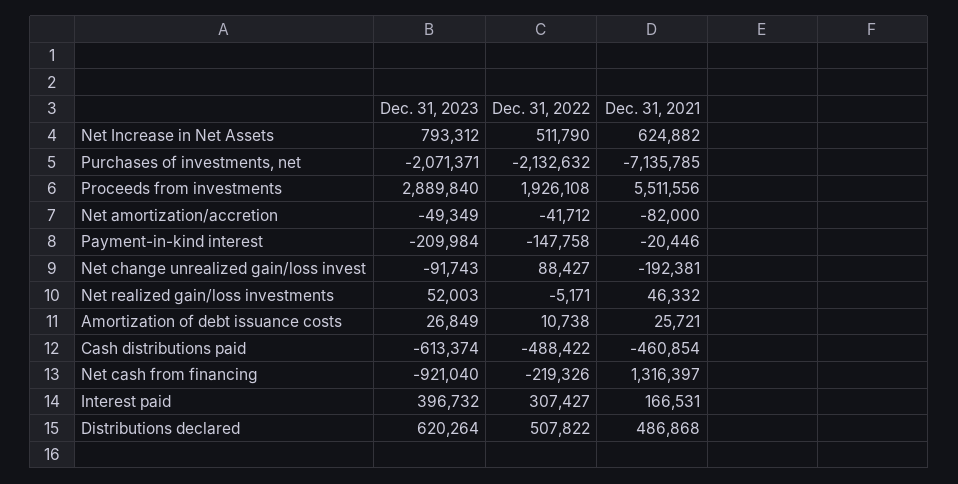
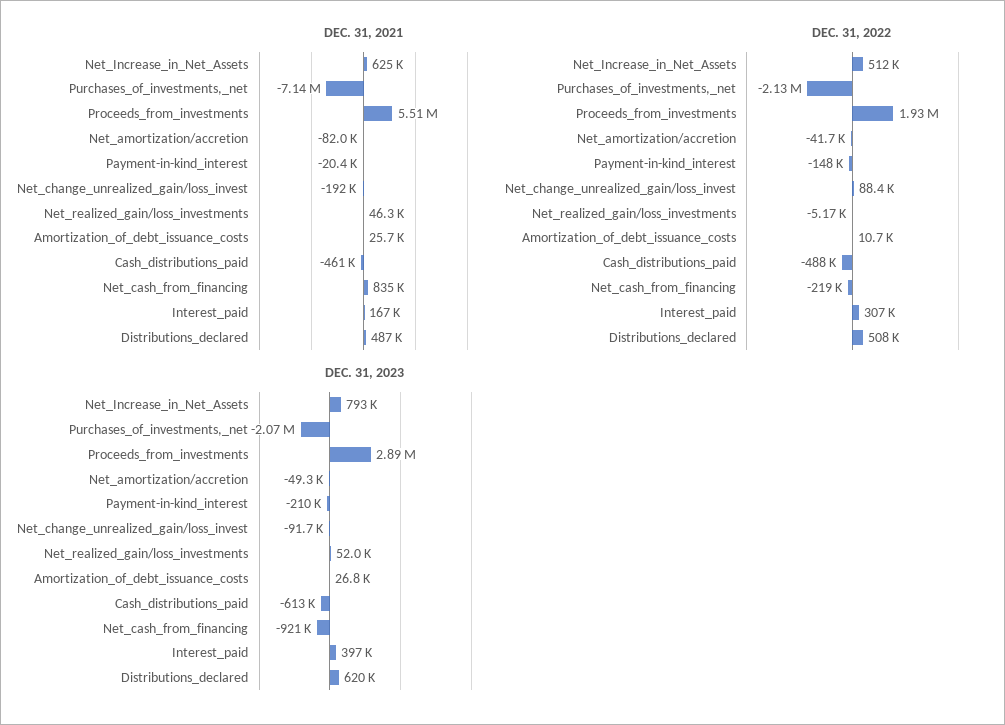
  {
    "Dec. 31, 2023": {
      "Net Increase in Net Assets": 793312,
      "Purchases of investments, net": -2071371,
      "Proceeds from investments": 2889840,
      "Net amortization/accretion": -49349,
      "Payment-in-kind interest": -209984,
      "Net change unrealized gain/loss invest": -91743,
      "Net realized gain/loss investments": 52003,
      "Amortization of debt issuance costs": 26849,
      "Cash distributions paid": -613374,
      "Net cash from financing": -921040,
      "Interest paid": 396732,
      "Distributions declared": 620264
    },
    "Dec. 31, 2022": {
      "Net Increase in Net Assets": 511790,
      "Purchases of investments, net": -2132632,
      "Proceeds from investments": 1926108,
      "Net amortization/accretion": -41712,
      "Payment-in-kind interest": -147758,
      "Net change unrealized gain/loss invest": 88427,
      "Net realized gain/loss investments": -5171,
      "Amortization of debt issuance costs": 10738,
      "Cash distributions paid": -488422,
      "Net cash from financing": -219326,
      "Interest paid": 307427,
      "Distributions declared": 507822
    },
    "Dec. 31, 2021": {
      "Net Increase in Net Assets": 624882,
      "Purchases of investments, net": -7135785,
      "Proceeds from investments": 5511556,
      "Net amortization/accretion": -82000,
      "Payment-in-kind interest": -20446,
      "Net change unrealized gain/loss invest": -192381,
      "Net realized gain/loss investments": 46332,
      "Amortization of debt issuance costs": 25721,
      "Cash distributions paid": -460854,
-     "Net cash from financing": 1316397,
+     "Net cash from financing": 835000,
      "Interest paid": 166531,
      "Distributions declared": 486868
    }
  }

